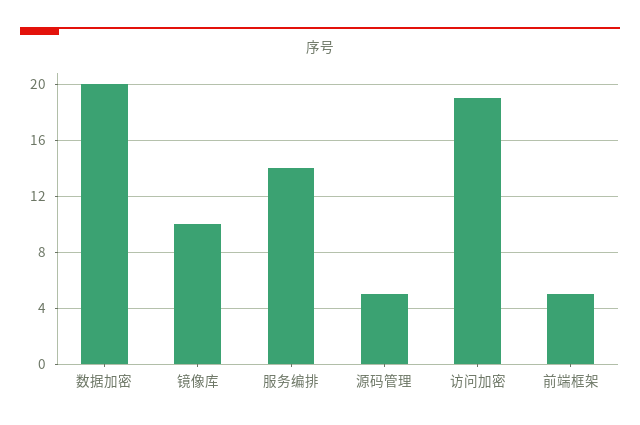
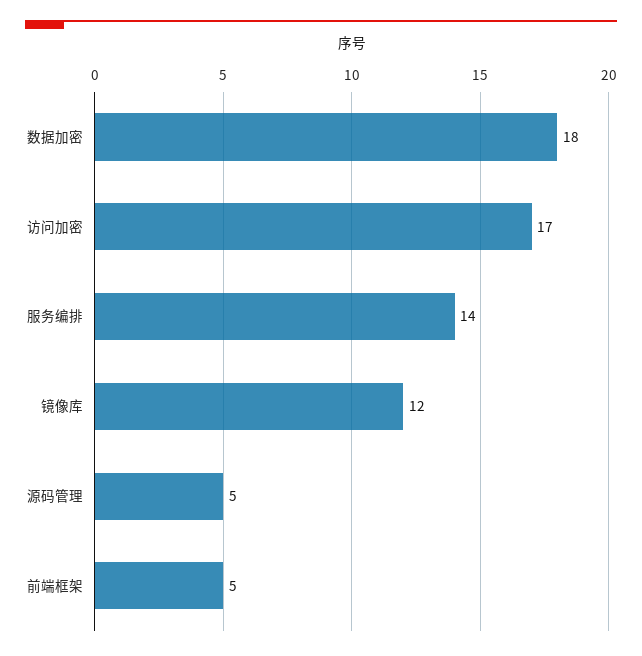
  {
-   "数据加密": 20,
+   "数据加密": 18,
-   "镜像库": 10,
+   "镜像库": 12,
    "服务编排": 14,
    "源码管理": 5,
-   "访问加密": 19,
+   "访问加密": 17,
    "前端框架": 5
  }

